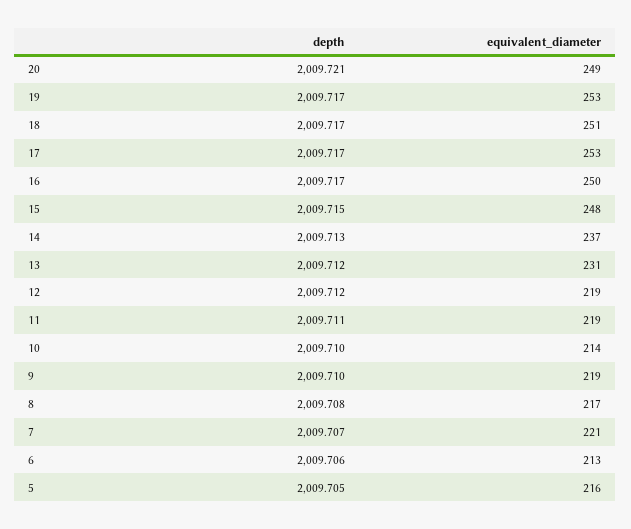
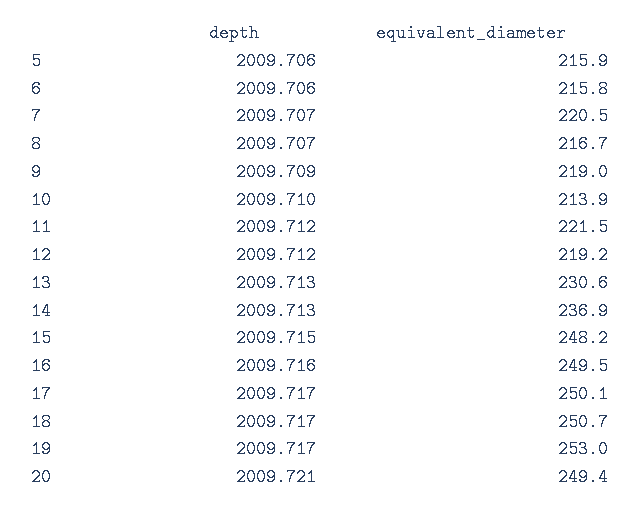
  {
    "depth": {
      "20": 2009.721,
      "19": 2009.717,
      "18": 2009.717,
      "17": 2009.717,
-     "16": 2009.717,
+     "16": 2009.716,
      "15": 2009.715,
      "14": 2009.713,
-     "13": 2009.712,
+     "13": 2009.713,
      "12": 2009.712,
-     "11": 2009.711,
+     "11": 2009.712,
      "10": 2009.71,
-     "9": 2009.71,
+     "9": 2009.709,
-     "8": 2009.708,
+     "8": 2009.707,
      "7": 2009.707,
      "6": 2009.706,
-     "5": 2009.705
+     "5": 2009.706
    },
    "equivalent_diameter": {
      "20": 249.4,
      "19": 253,
      "18": 250.7,
-     "17": 253,
+     "17": 250.1,
      "16": 249.5,
      "15": 248.2,
      "14": 236.9,
      "13": 230.6,
      "12": 219.2,
-     "11": 219,
+     "11": 221.5,
      "10": 213.9,
      "9": 219,
      "8": 216.7,
      "7": 220.5,
-     "6": 213,
+     "6": 215.8,
      "5": 215.9
    }
  }

